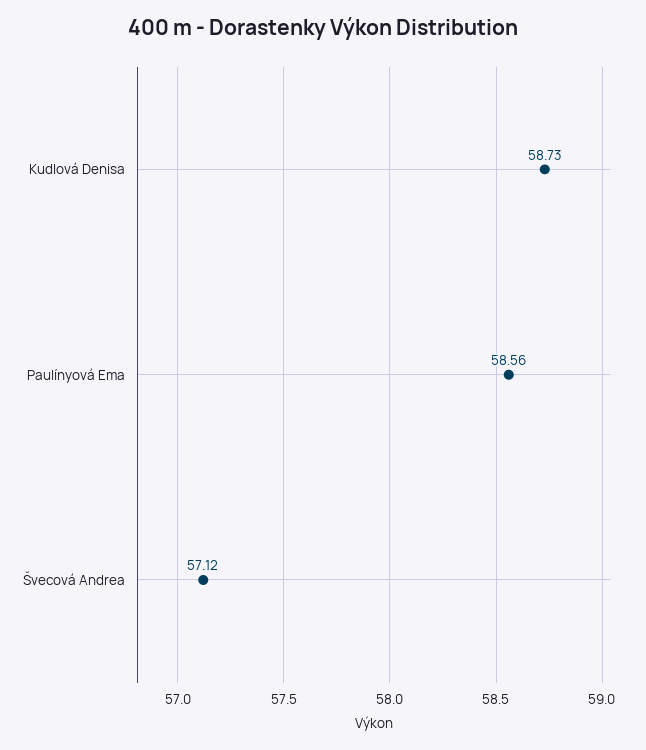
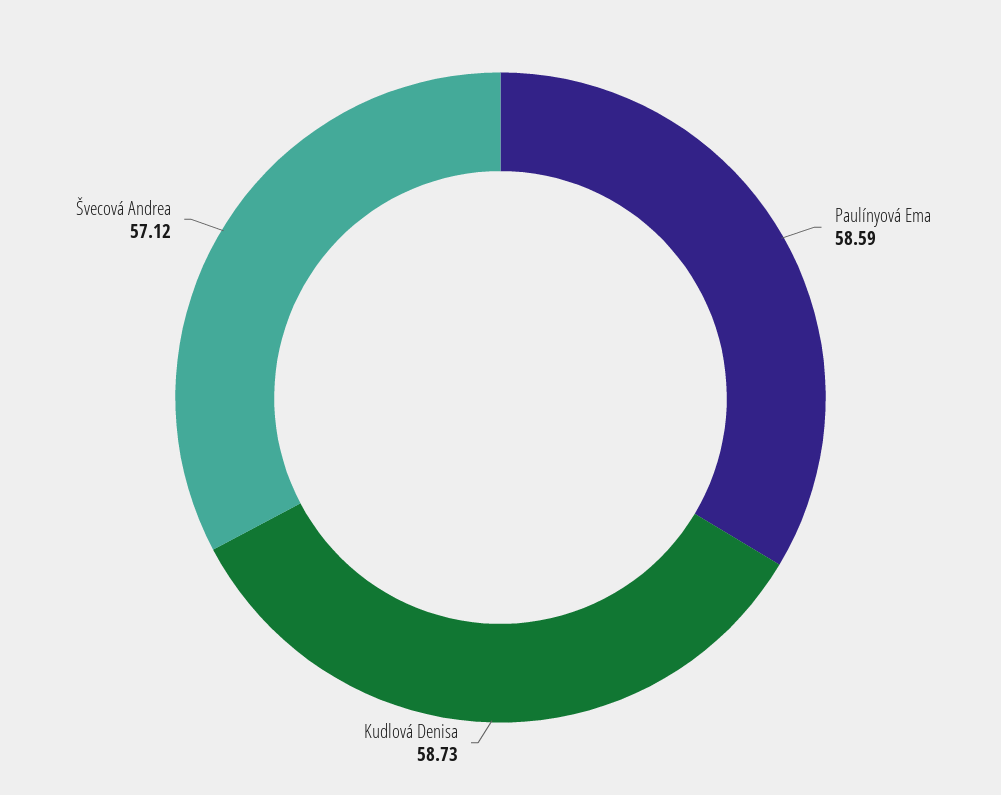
  {
    "Kudlová Denisa": 58.73,
-   "Paulínyová Ema": 58.56,
+   "Paulínyová Ema": 58.59,
    "Švecová Andrea": 57.12
  }

